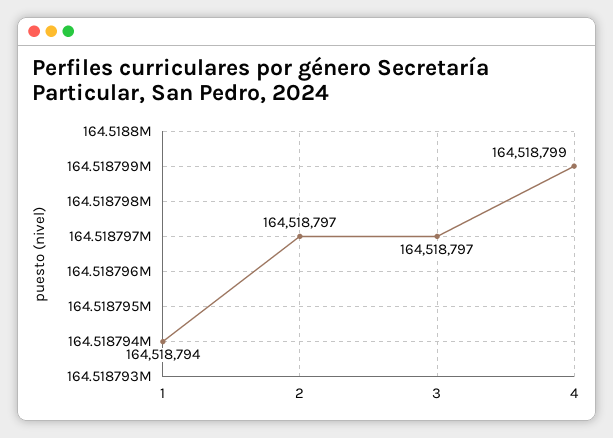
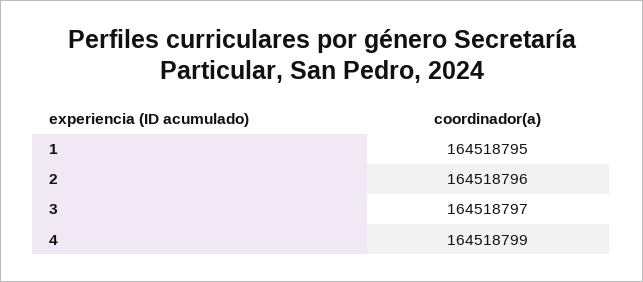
  {
-   "1": 164518794,
+   "1": 164518795,
-   "2": 164518797,
+   "2": 164518796,
    "3": 164518797,
    "4": 164518799
  }

